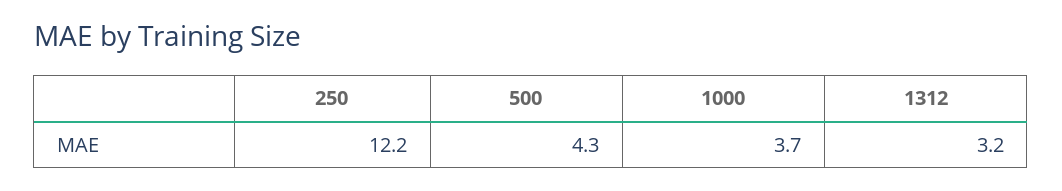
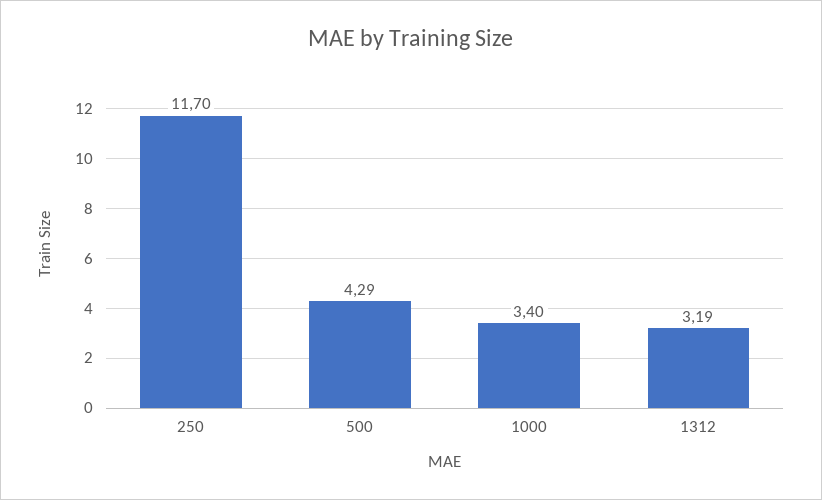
  {
-   "250": 12.2,
+   "250": 11.7,
    "500": 4.29,
-   "1000": 3.7,
+   "1000": 3.4,
    "1312": 3.19
  }

